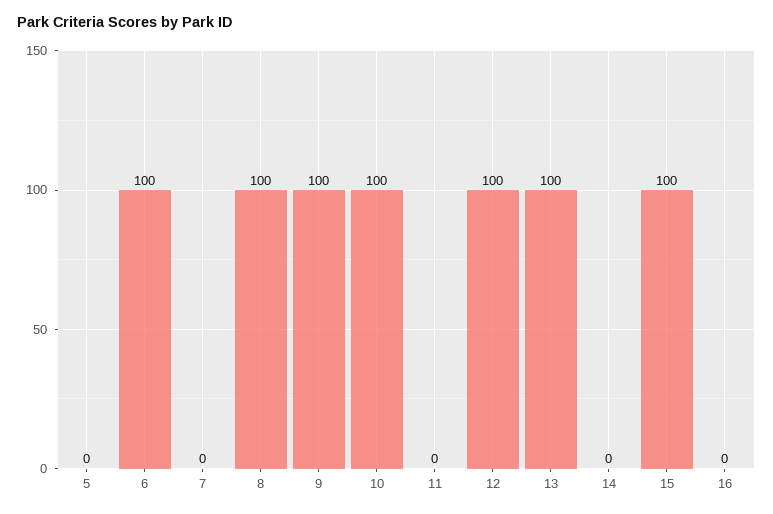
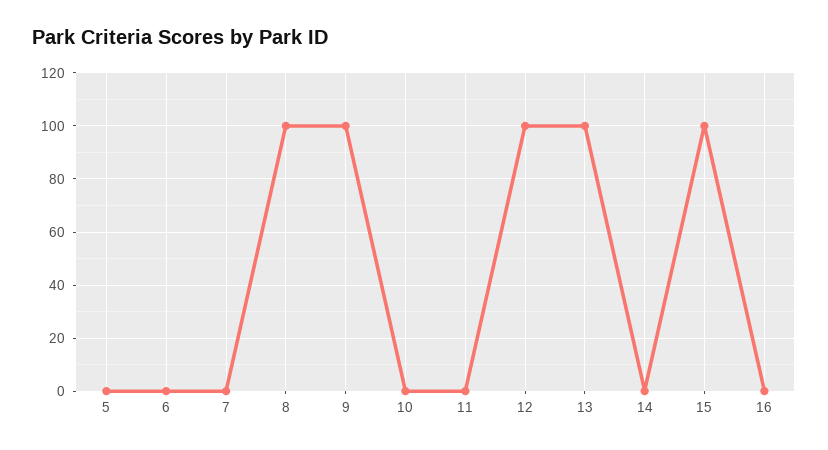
  {
    "5": 0,
-   "6": 100,
+   "6": 0,
    "7": 0,
    "8": 100,
    "9": 100,
-   "10": 100,
+   "10": 0,
    "11": 0,
    "12": 100,
    "13": 100,
    "14": 0,
    "15": 100,
    "16": 0
  }

